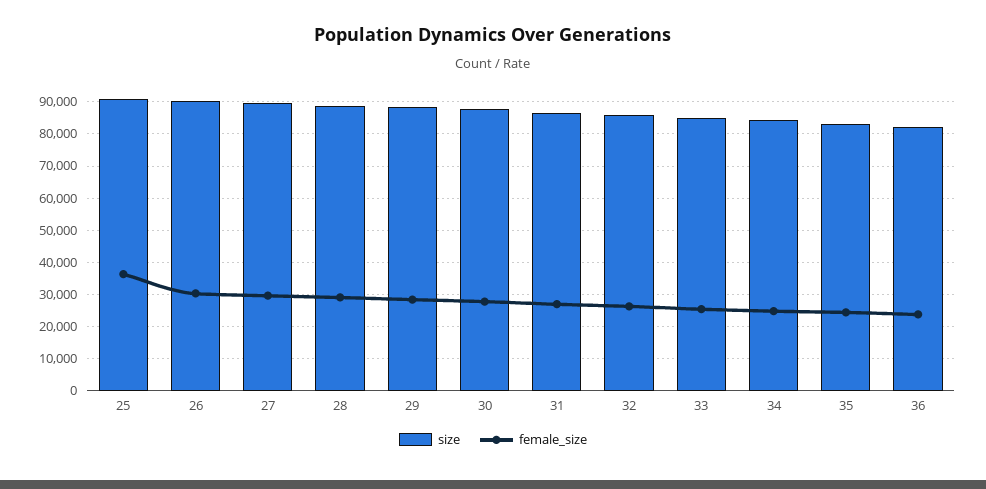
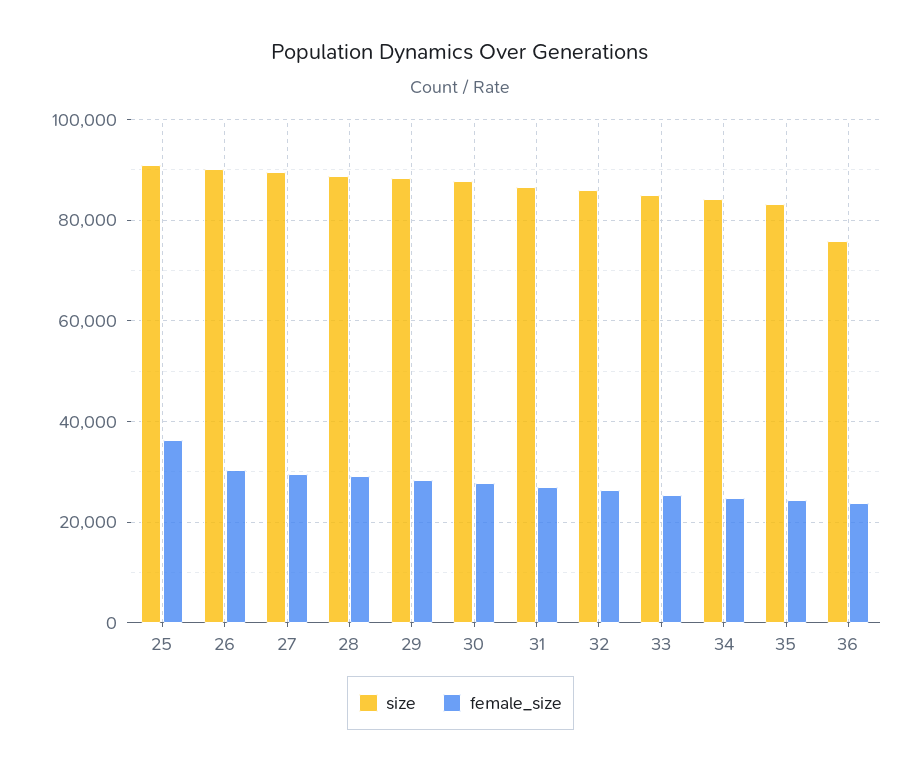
  {
    "size": {
      "25": 92000,
      "26": 90000,
      "27": 90000,
      "28": 88000,
      "29": 88000,
      "30": 88000,
      "31": 86000,
      "32": 86000,
      "33": 86000,
      "34": 84000,
      "35": 84000,
-     "36": 82000
+     "36": 76000
    },
    "female_size": {
      "25": 36000,
      "26": 30000,
      "27": 30000,
      "28": 30000,
      "29": 28000,
      "30": 28000,
      "31": 26000,
      "32": 26000,
      "33": 26000,
      "34": 24000,
      "35": 24000,
      "36": 24000
    }
  }

